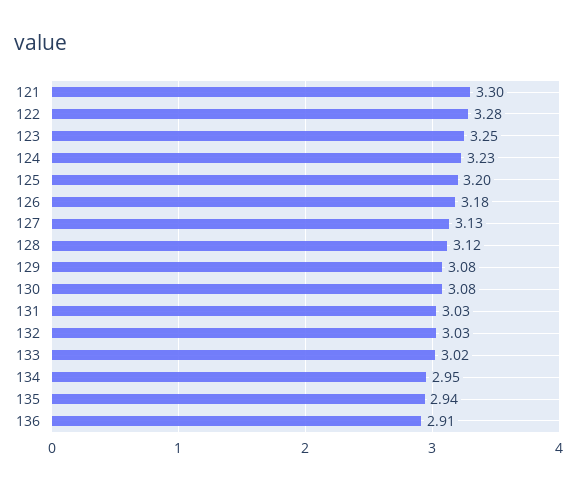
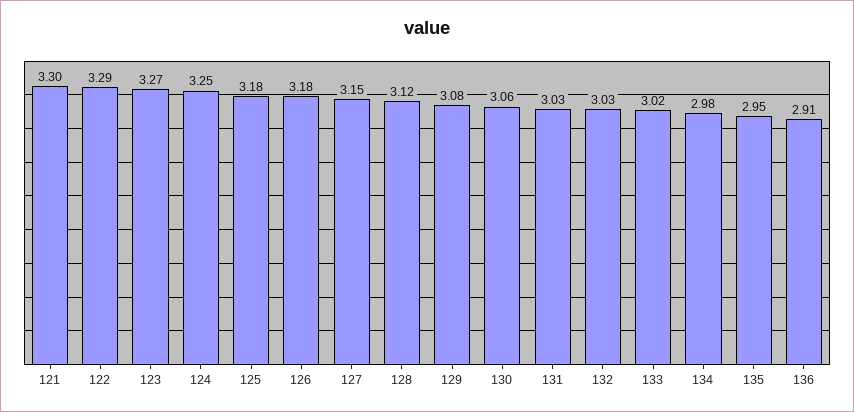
  {
    "121": 3.3,
-   "122": 3.28,
+   "122": 3.29,
-   "123": 3.25,
+   "123": 3.27,
-   "124": 3.23,
+   "124": 3.25,
-   "125": 3.2,
+   "125": 3.18,
    "126": 3.18,
-   "127": 3.13,
+   "127": 3.15,
    "128": 3.12,
    "129": 3.08,
-   "130": 3.08,
+   "130": 3.06,
    "131": 3.03,
    "132": 3.03,
    "133": 3.02,
-   "134": 2.95,
+   "134": 2.98,
-   "135": 2.94,
+   "135": 2.95,
    "136": 2.91
  }

